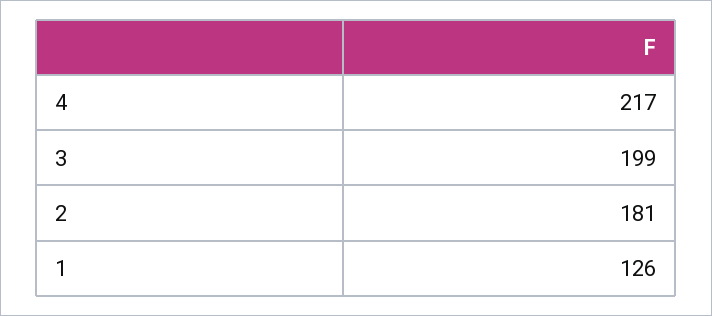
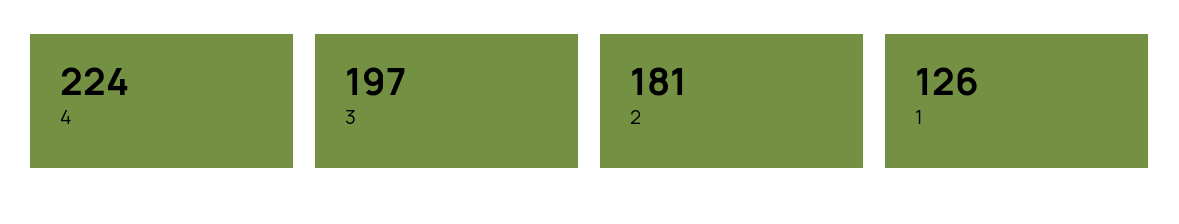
  {
-   "4": 217,
+   "4": 224,
-   "3": 199,
+   "3": 197,
    "2": 181,
    "1": 126
  }

